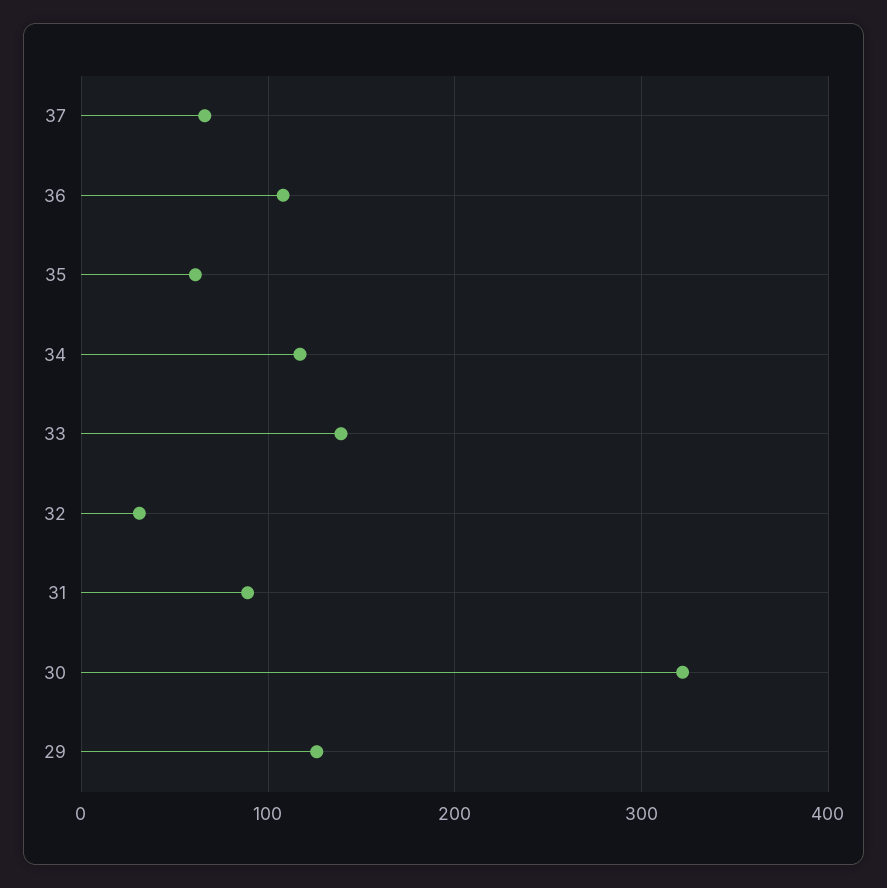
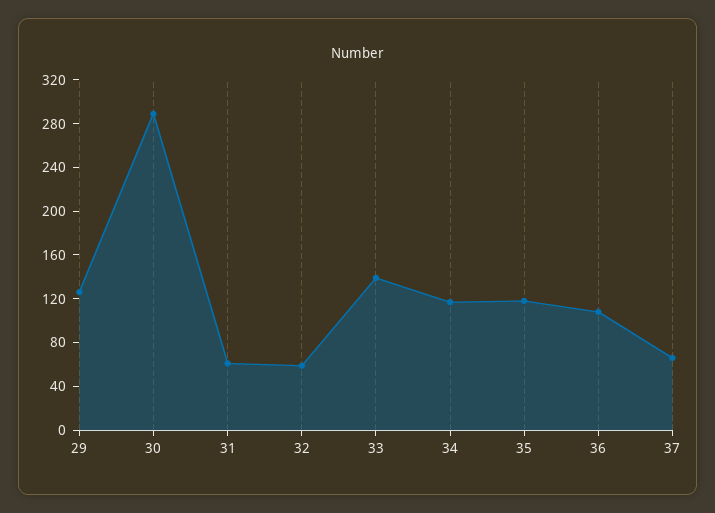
  {
    "37": 70,
    "36": 110,
-   "35": 60,
+   "35": 120,
    "34": 120,
    "33": 140,
-   "32": 30,
+   "32": 60,
-   "31": 90,
+   "31": 60,
-   "30": 320,
+   "30": 290,
    "29": 130
  }

